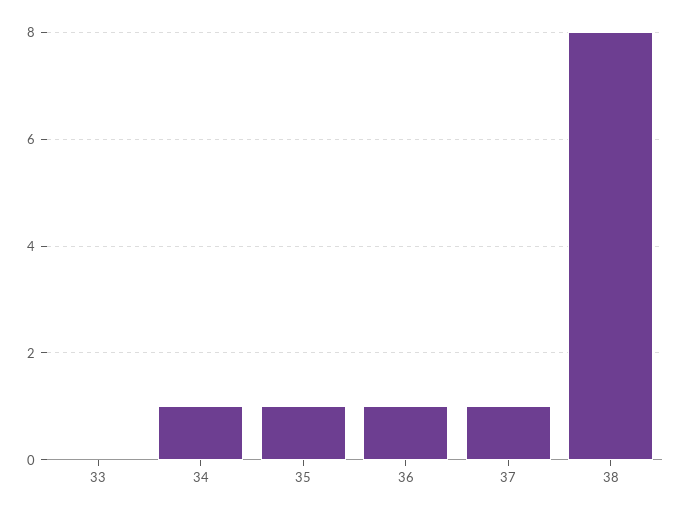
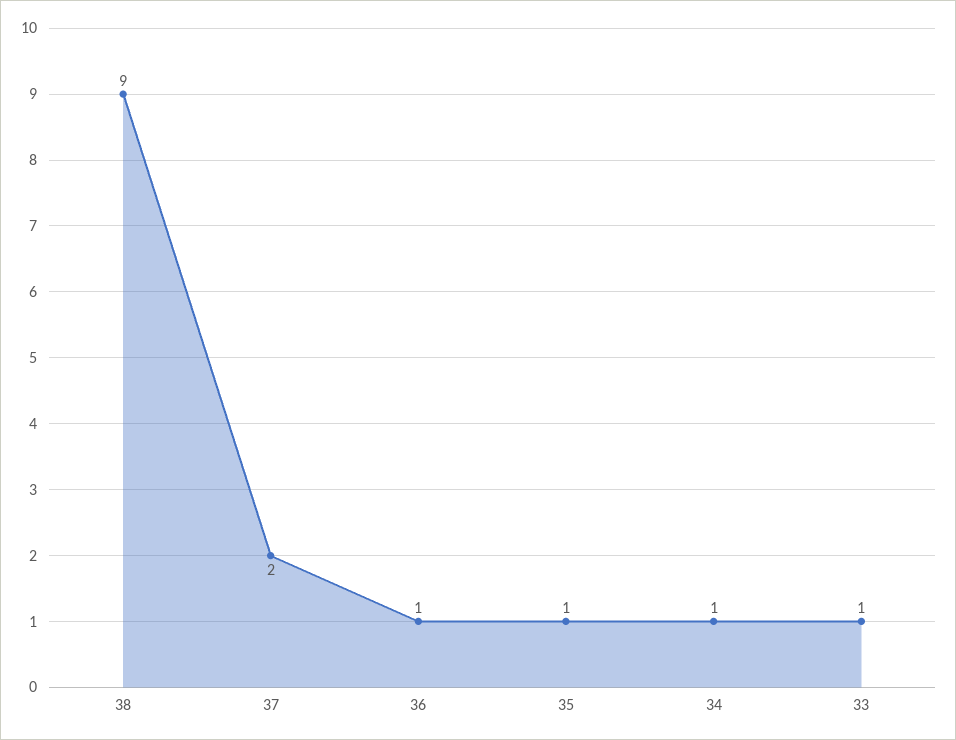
  {
-   "33": 0,
+   "33": 1,
    "34": 1,
    "35": 1,
    "36": 1,
-   "37": 1,
+   "37": 2,
-   "38": 8
+   "38": 9
  }

